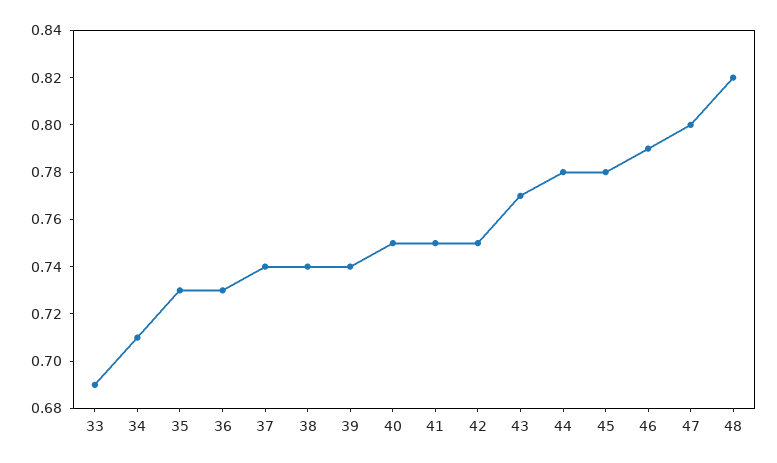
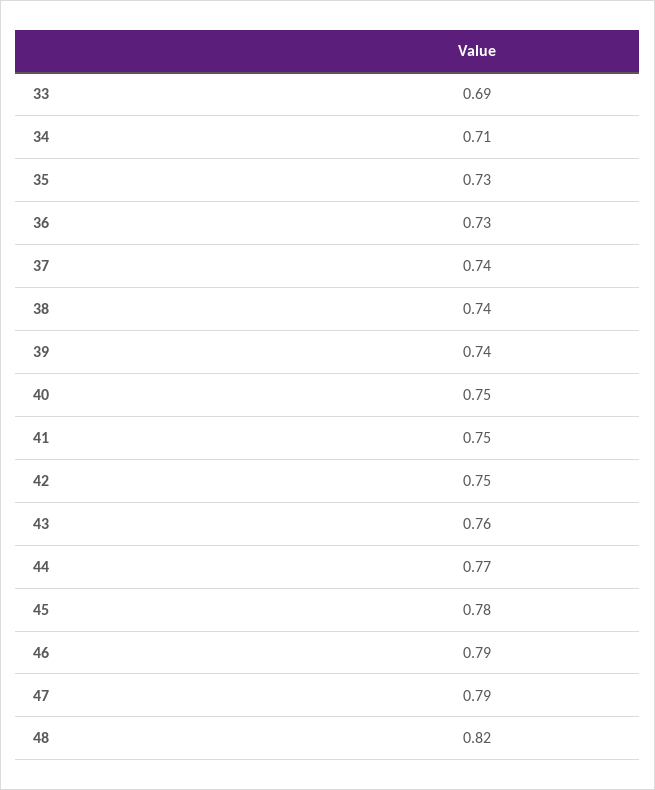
  {
    "33": 0.69,
    "34": 0.71,
    "35": 0.73,
    "36": 0.73,
    "37": 0.74,
    "38": 0.74,
    "39": 0.74,
    "40": 0.75,
    "41": 0.75,
    "42": 0.75,
-   "43": 0.77,
+   "43": 0.76,
-   "44": 0.78,
+   "44": 0.77,
    "45": 0.78,
    "46": 0.79,
-   "47": 0.8,
+   "47": 0.79,
    "48": 0.82
  }

